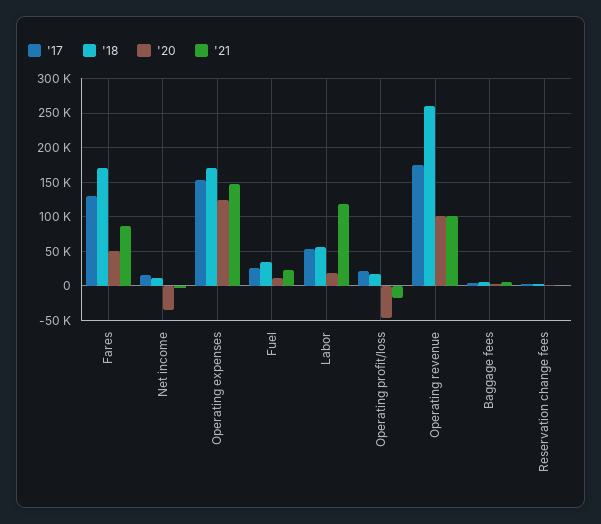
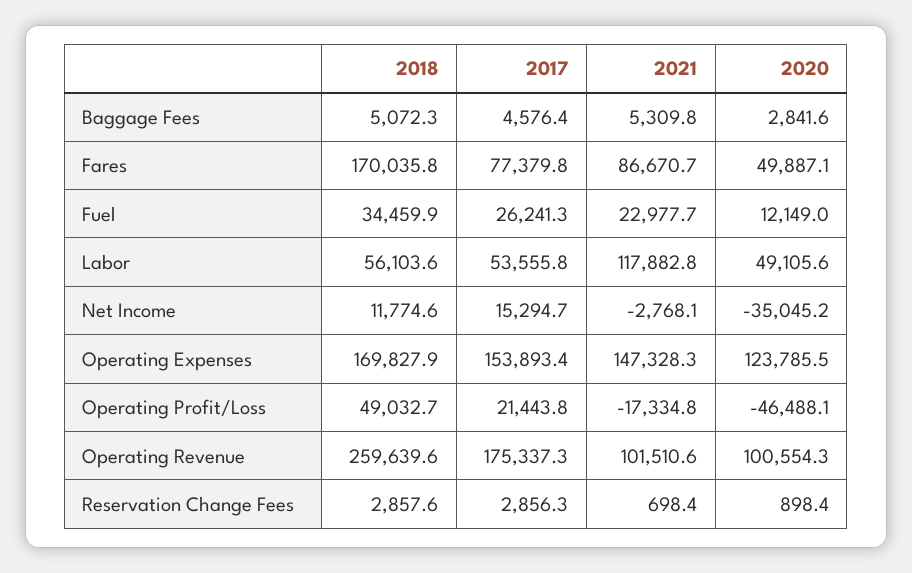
  {
    "'17": {
-     "Fares": 130000,
+     "Fares": 77379.8,
      "Net income": 15294.7,
      "Operating expenses": 153893.4,
      "Fuel": 26241.3,
      "Labor": 53555.8,
      "Operating profit/loss": 21443.8,
      "Operating revenue": 175337.3,
      "Baggage fees": 4576.4,
      "Reservation change fees": 2856.3
    },
    "'18": {
      "Fares": 170035.8,
      "Net income": 11774.6,
      "Operating expenses": 169827.9,
      "Fuel": 34459.9,
      "Labor": 56103.6,
-     "Operating profit/loss": 20000,
+     "Operating profit/loss": 49032.7,
      "Operating revenue": 259639.6,
      "Baggage fees": 5072.3,
      "Reservation change fees": 2857.6
    },
    "'20": {
      "Fares": 49887.1,
      "Net income": -35045.2,
      "Operating expenses": 123785.5,
      "Fuel": 12149,
-     "Labor": 20000,
+     "Labor": 49105.6,
      "Operating profit/loss": -46488.1,
      "Operating revenue": 100554.3,
      "Baggage fees": 2841.6,
      "Reservation change fees": 898.4
    },
    "'21": {
      "Fares": 86670.7,
      "Net income": -2768.1,
      "Operating expenses": 147328.3,
      "Fuel": 22977.7,
      "Labor": 117882.8,
      "Operating profit/loss": -17334.8,
      "Operating revenue": 101510.6,
      "Baggage fees": 5309.8,
      "Reservation change fees": 698.4
    }
  }

